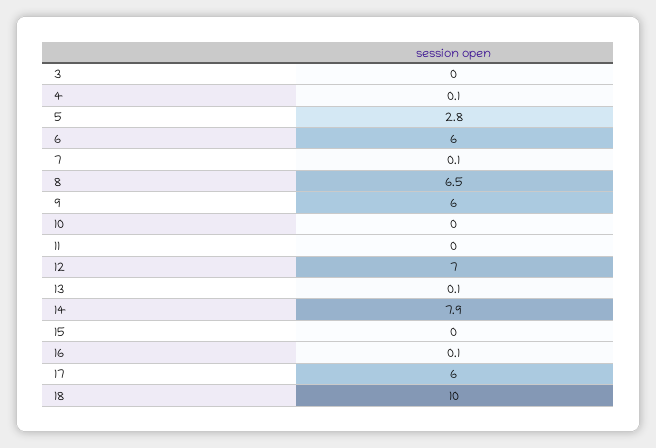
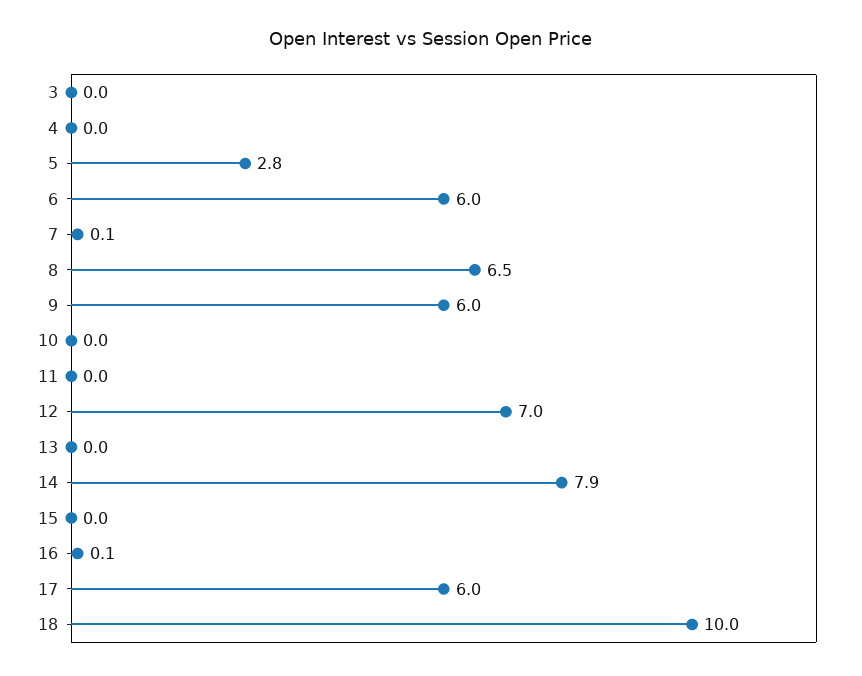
  {
    "3": 0,
-   "4": 0.1,
+   "4": 0,
    "5": 2.8,
    "6": 6,
    "7": 0.1,
    "8": 6.5,
    "9": 6,
    "10": 0,
    "11": 0,
    "12": 7,
-   "13": 0.1,
+   "13": 0,
    "14": 7.9,
    "15": 0,
    "16": 0.1,
    "17": 6,
    "18": 10
  }

